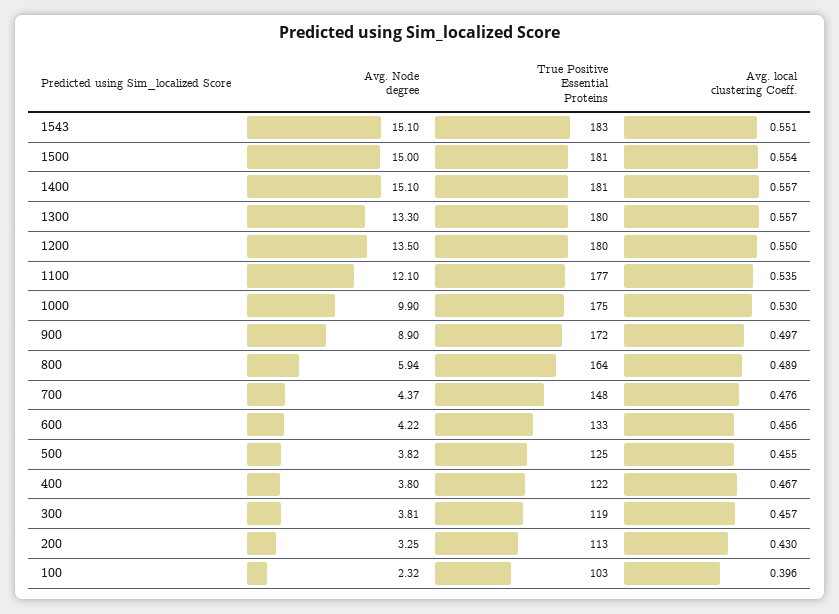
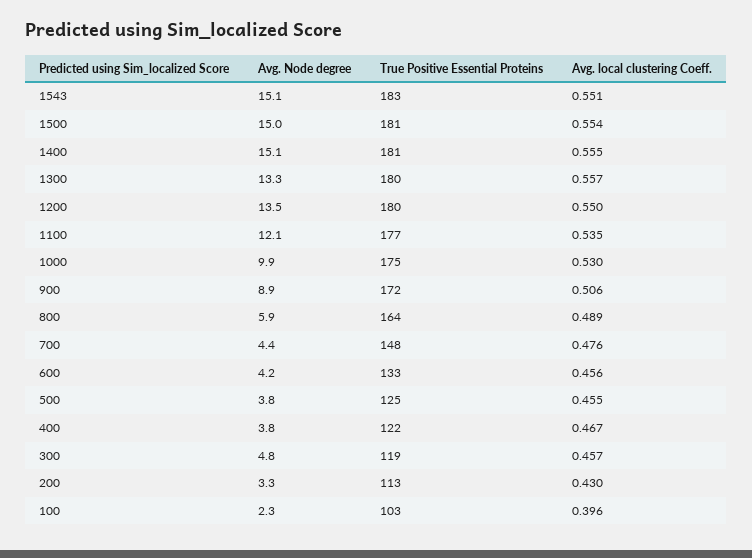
  {
    "Avg. Node degree": {
      "1543": 15.1,
      "1500": 15,
      "1400": 15.1,
      "1300": 13.3,
      "1200": 13.5,
      "1100": 12.1,
      "1000": 9.9,
      "900": 8.9,
      "800": 5.94,
      "700": 4.37,
      "600": 4.22,
      "500": 3.82,
      "400": 3.8,
-     "300": 3.81,
+     "300": 4.8,
      "200": 3.25,
      "100": 2.32
    },
    "True Positive Essential Proteins": {
      "1543": 183,
      "1500": 181,
      "1400": 181,
      "1300": 180,
      "1200": 180,
      "1100": 177,
      "1000": 175,
      "900": 172,
      "800": 164,
      "700": 148,
      "600": 133,
      "500": 125,
      "400": 122,
      "300": 119,
      "200": 113,
      "100": 103
    },
    "Avg. local clustering Coeff.": {
      "1543": 0.551,
      "1500": 0.554,
-     "1400": 0.557,
+     "1400": 0.555,
      "1300": 0.557,
      "1200": 0.55,
      "1100": 0.535,
      "1000": 0.53,
-     "900": 0.497,
+     "900": 0.506,
      "800": 0.489,
      "700": 0.476,
      "600": 0.456,
      "500": 0.455,
      "400": 0.467,
      "300": 0.457,
      "200": 0.43,
      "100": 0.396
    }
  }

